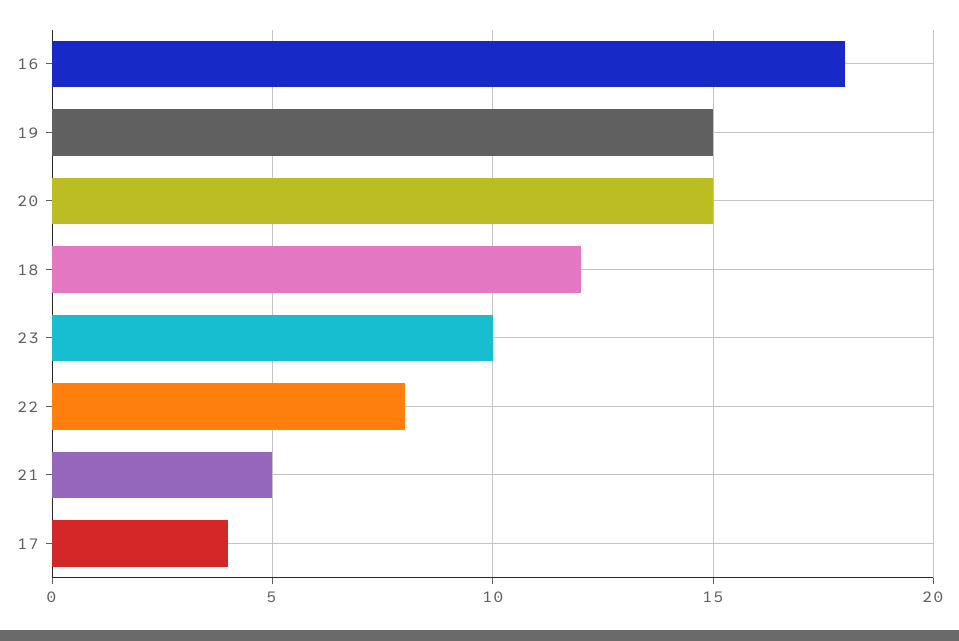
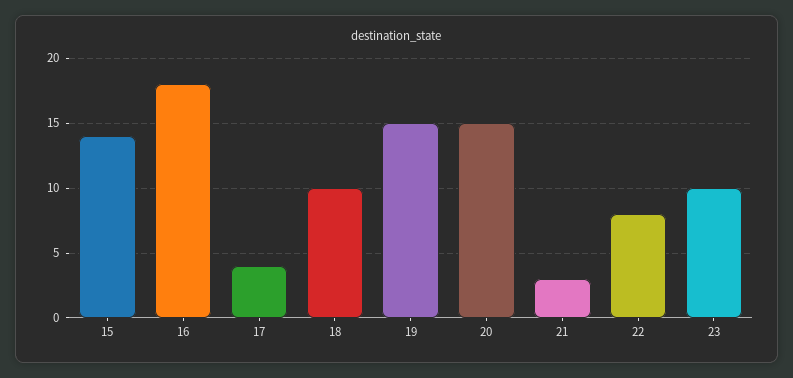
  {
    "16": 18,
    "19": 15,
    "20": 15,
-   "18": 12,
+   "18": 10,
    "23": 10,
    "22": 8,
-   "21": 5,
+   "21": 3,
-   "17": 4
+   "17": 4,
+   "15": 14
  }

